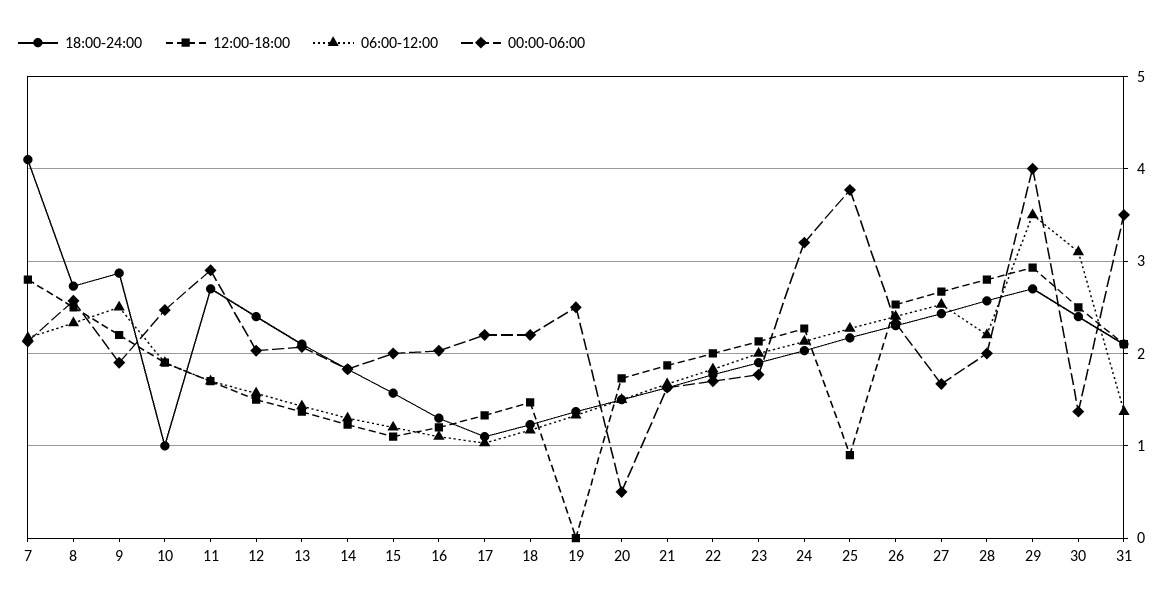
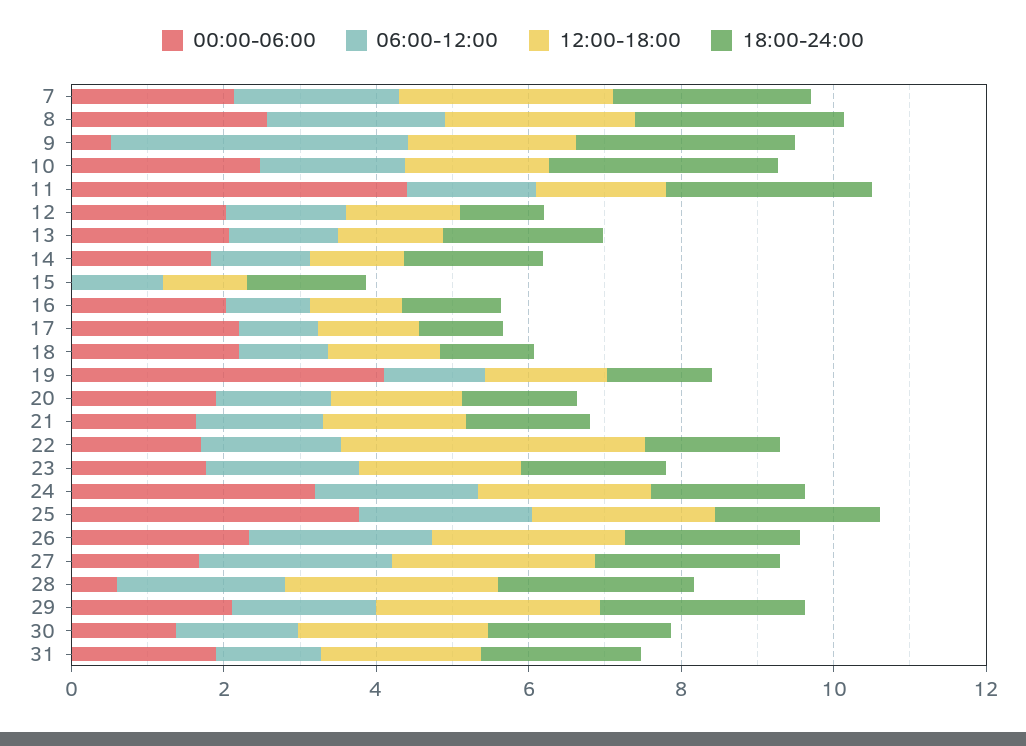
  {
    "18:00-24:00": {
-     "7": 4.1,
+     "7": 2.5,
      "8": 2.7,
      "9": 2.9,
-     "10": 1,
+     "10": 3,
      "11": 2.7,
-     "12": 2.4,
+     "12": 1,
      "13": 2.1,
      "14": 1.8,
      "15": 1.6,
      "16": 1.3,
      "17": 1.1,
      "18": 1.2,
      "19": 1.4,
      "20": 1.5,
      "21": 1.6,
      "22": 1.8,
      "23": 1.9,
      "24": 2,
      "25": 2.2,
      "26": 2.3,
      "27": 2.4,
      "28": 2.6,
      "29": 2.7,
      "30": 2.4,
      "31": 2.1
    },
    "12:00-18:00": {
      "7": 2.8,
      "8": 2.5,
      "9": 2.2,
      "10": 1.9,
      "11": 1.7,
      "12": 1.5,
      "13": 1.4,
      "14": 1.2,
      "15": 1.1,
      "16": 1.2,
      "17": 1.3,
      "18": 1.5,
-     "19": 0,
+     "19": 1.5,
      "20": 1.7,
      "21": 1.9,
-     "22": 2,
+     "22": 4,
      "23": 2.1,
      "24": 2.3,
-     "25": 0.9,
+     "25": 2.5,
      "26": 2.5,
      "27": 2.7,
      "28": 2.8,
      "29": 2.9,
      "30": 2.5,
      "31": 2.1
    },
    "06:00-12:00": {
      "7": 2.2,
      "8": 2.3,
-     "9": 2.5,
+     "9": 4,
      "10": 1.9,
      "11": 1.7,
      "12": 1.6,
      "13": 1.4,
      "14": 1.3,
      "15": 1.2,
      "16": 1.1,
      "17": 1,
      "18": 1.2,
      "19": 1.3,
      "20": 1.5,
      "21": 1.7,
      "22": 1.8,
      "23": 2,
      "24": 2.1,
      "25": 2.3,
      "26": 2.4,
      "27": 2.5,
      "28": 2.2,
-     "29": 3.5,
+     "29": 2,
-     "30": 3.1,
+     "30": 1.5,
      "31": 1.4
    },
    "00:00-06:00": {
      "7": 2.1,
      "8": 2.6,
-     "9": 1.9,
+     "9": 0.5,
      "10": 2.5,
-     "11": 2.9,
+     "11": 4.5,
      "12": 2,
      "13": 2.1,
      "14": 1.8,
-     "15": 2,
+     "15": 0,
      "16": 2,
      "17": 2.2,
      "18": 2.2,
-     "19": 2.5,
+     "19": 4,
-     "20": 0.5,
+     "20": 2,
      "21": 1.6,
      "22": 1.7,
      "23": 1.8,
      "24": 3.2,
      "25": 3.8,
      "26": 2.3,
      "27": 1.7,
-     "28": 2,
+     "28": 0.5,
-     "29": 4,
+     "29": 2,
      "30": 1.4,
-     "31": 3.5
+     "31": 2
    }
  }

